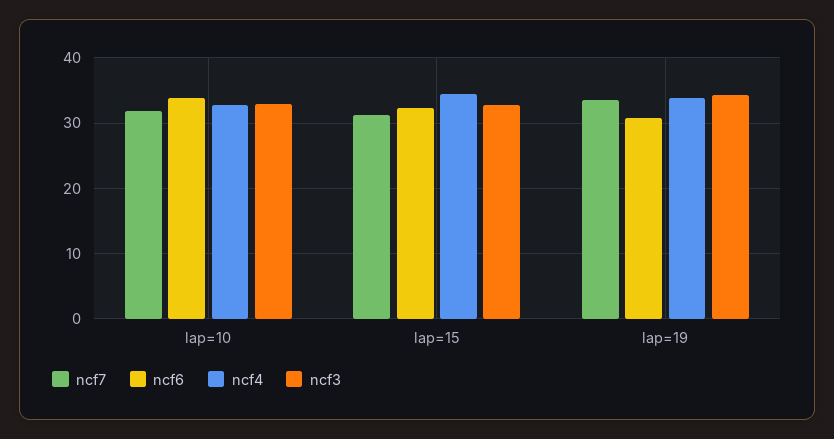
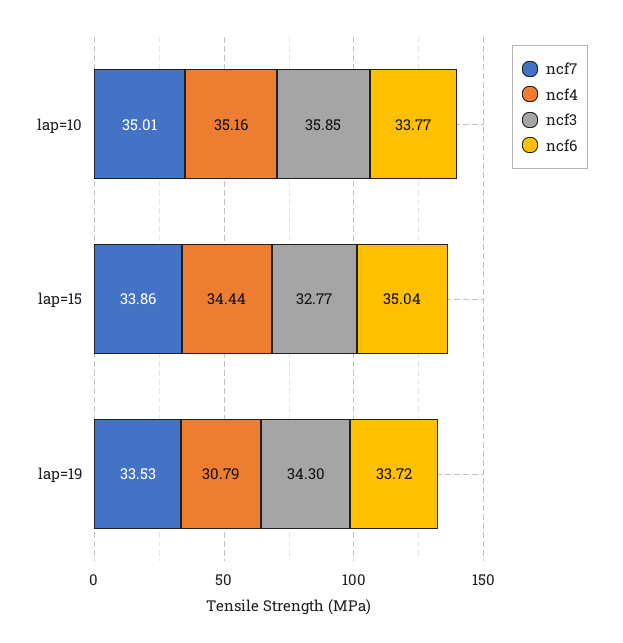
  {
    "ncf7": {
-     "lap=10": 32,
+     "lap=10": 35.01,
-     "lap=15": 31,
+     "lap=15": 33.86,
      "lap=19": 33.53
    },
    "ncf6": {
      "lap=10": 33.77,
-     "lap=15": 32,
+     "lap=15": 35.04,
-     "lap=19": 31
+     "lap=19": 33.72
    },
    "ncf4": {
-     "lap=10": 33,
+     "lap=10": 35.16,
      "lap=15": 34.44,
-     "lap=19": 34
+     "lap=19": 30.79
    },
    "ncf3": {
-     "lap=10": 33,
+     "lap=10": 35.85,
      "lap=15": 32.77,
      "lap=19": 34.3
    }
  }

